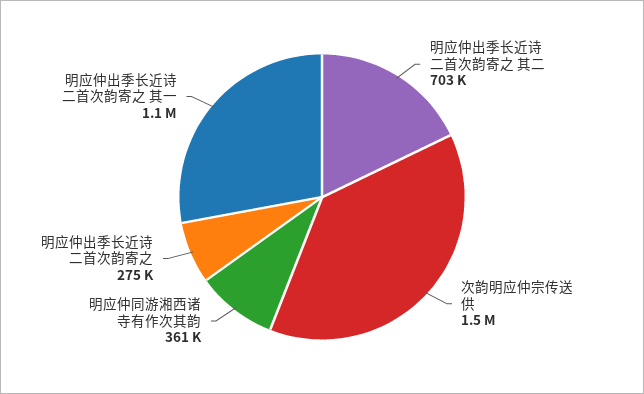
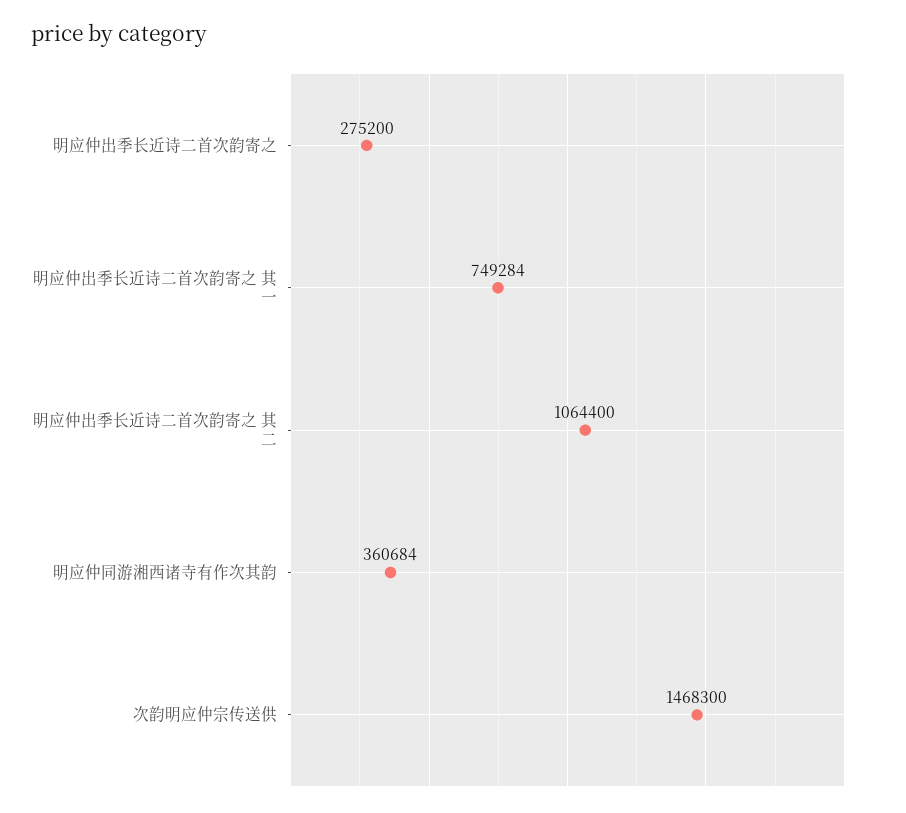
  {
-   "明应仲出季长近诗二首次韵寄之 其二": 703000,
+   "明应仲出季长近诗二首次韵寄之 其二": 1064400,
    "次韵明应仲宗传送供": 1468300,
    "明应仲同游湘西诸寺有作次其韵": 360684,
    "明应仲出季长近诗二首次韵寄之": 275200,
-   "明应仲出季长近诗二首次韵寄之 其一": 1100000
+   "明应仲出季长近诗二首次韵寄之 其一": 749284
  }

